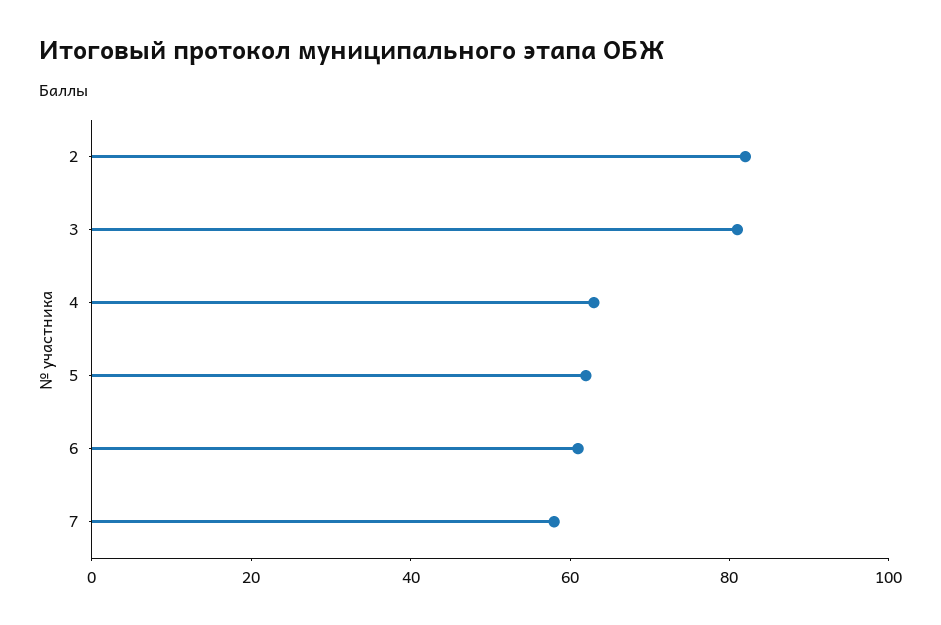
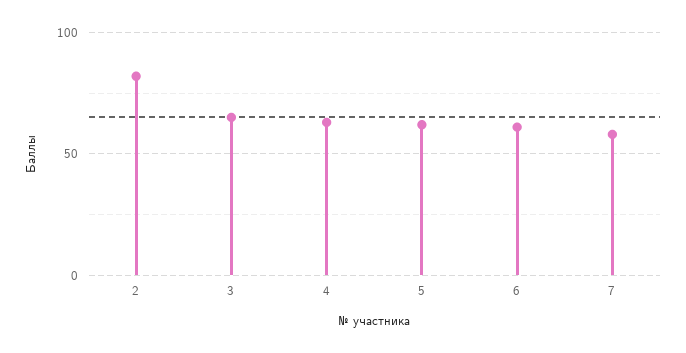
  {
    "2": 80,
-   "3": 80,
+   "3": 65,
    "4": 65,
    "5": 60,
    "6": 60,
    "7": 60
  }

